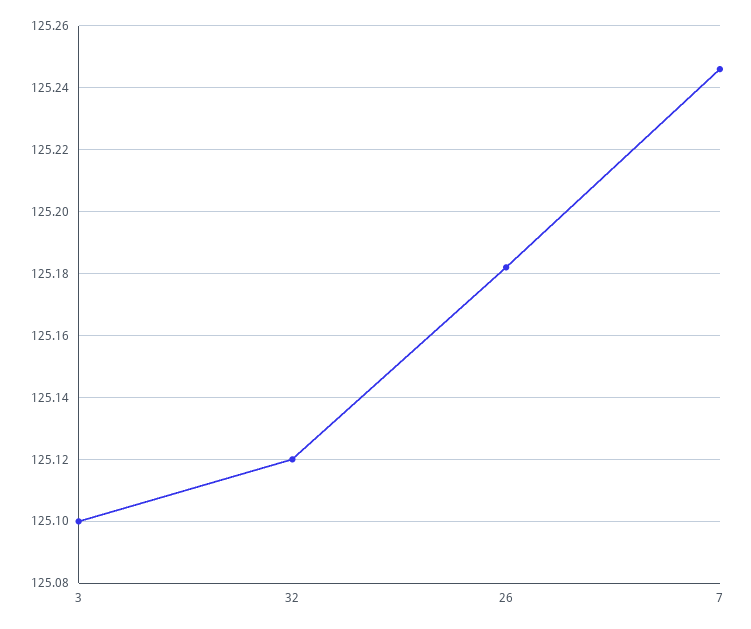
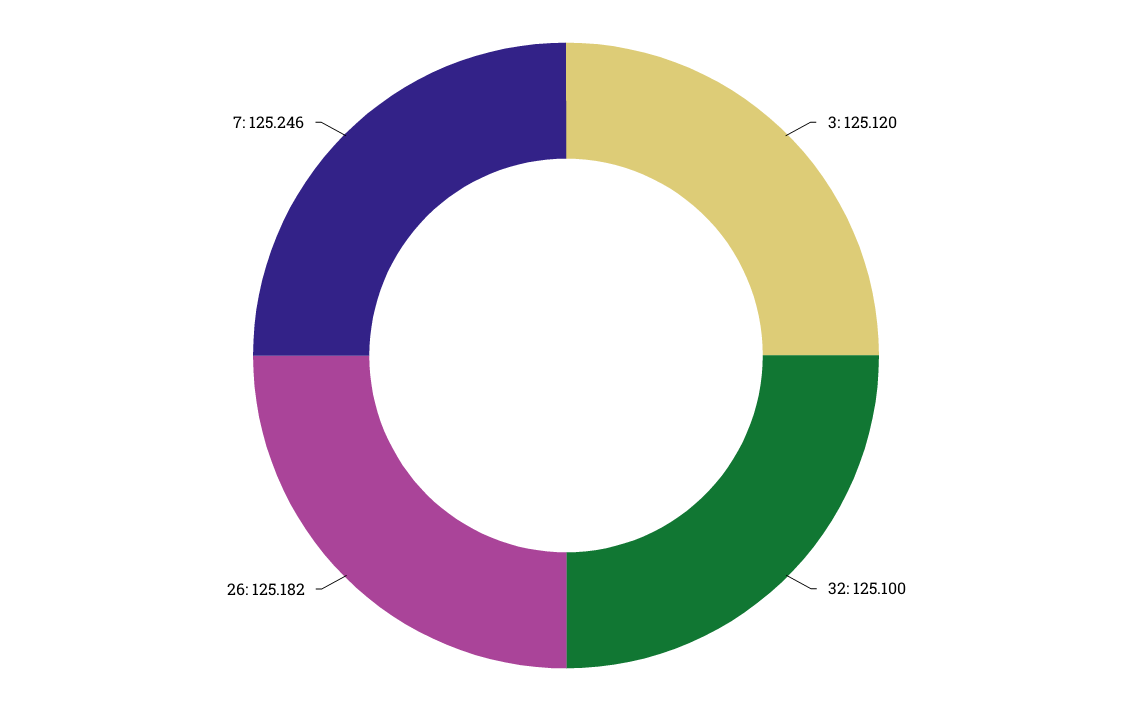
  {
-   "3": 125.1,
+   "3": 125.12,
-   "32": 125.12,
+   "32": 125.1,
    "26": 125.182,
    "7": 125.246
  }

